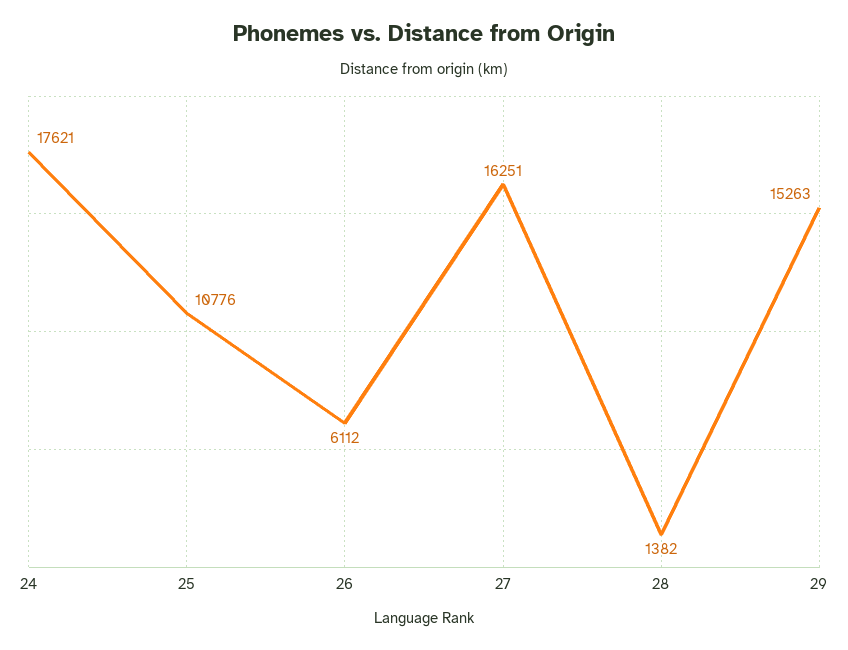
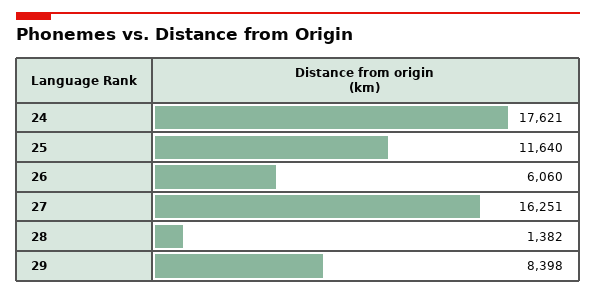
  {
    "24": 17621,
-   "25": 10776,
+   "25": 11640,
-   "26": 6112,
+   "26": 6060,
    "27": 16251,
    "28": 1382,
-   "29": 15263
+   "29": 8398
  }

